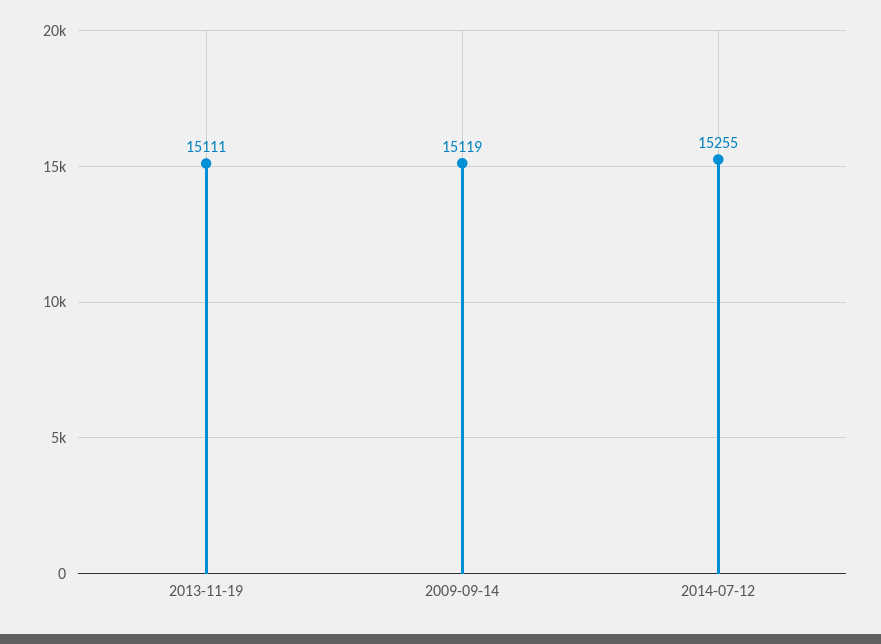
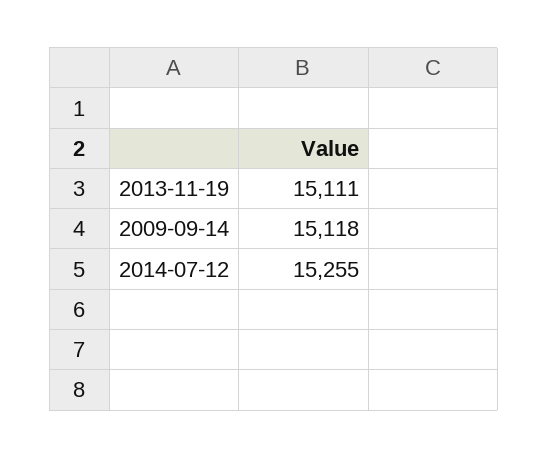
  {
    "2013-11-19": 15111,
-   "2009-09-14": 15119,
+   "2009-09-14": 15118,
    "2014-07-12": 15255
  }

